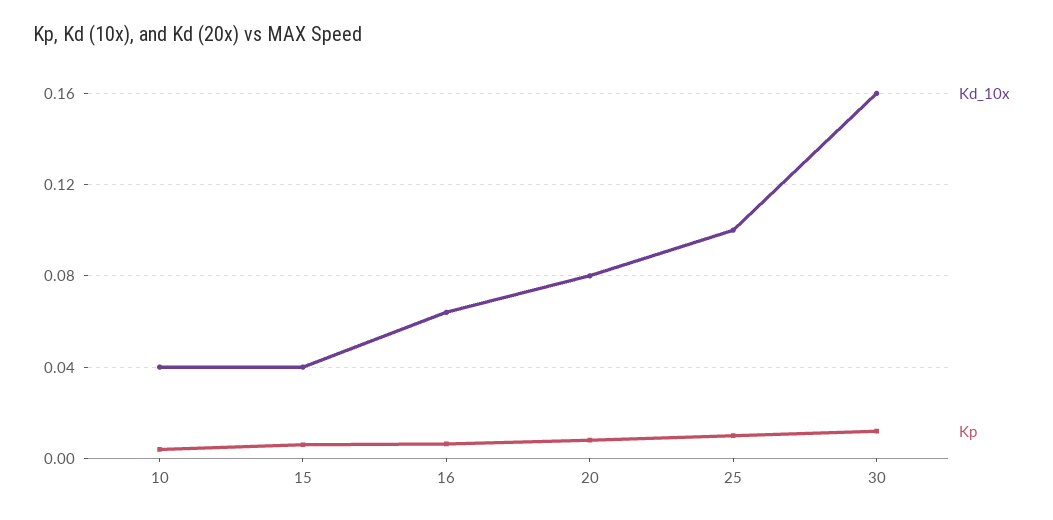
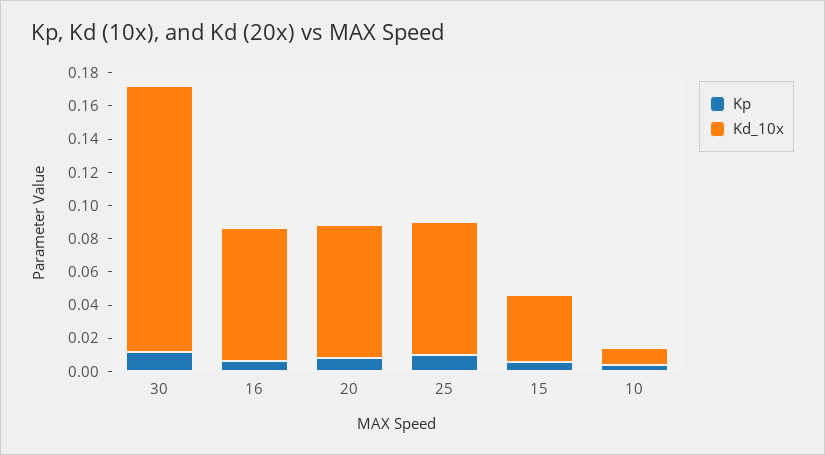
  {
    "Kd_10x": {
-     "10": 0.04,
+     "10": 0.01,
      "15": 0.04,
-     "16": 0.065,
+     "16": 0.08,
      "20": 0.08,
-     "25": 0.1,
+     "25": 0.08,
      "30": 0.16
    },
    "Kp": {
      "10": 0.005,
      "15": 0.005,
      "16": 0.005,
      "20": 0.01,
      "25": 0.01,
      "30": 0.01
    }
  }

